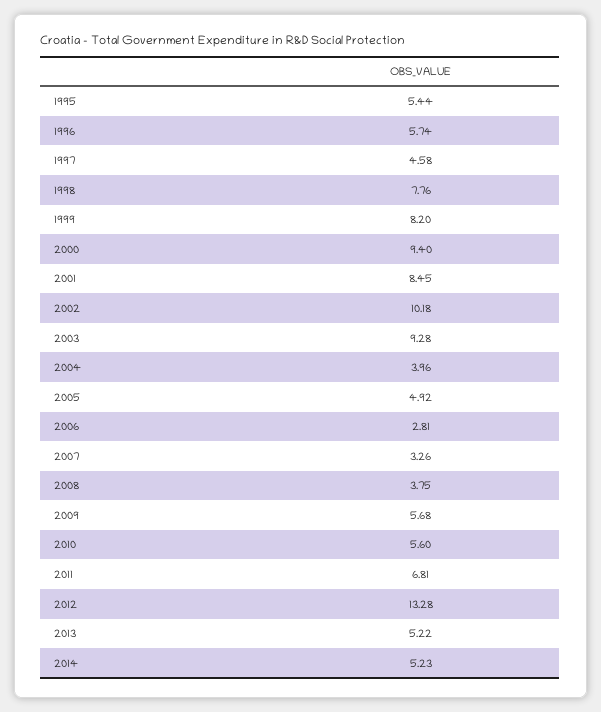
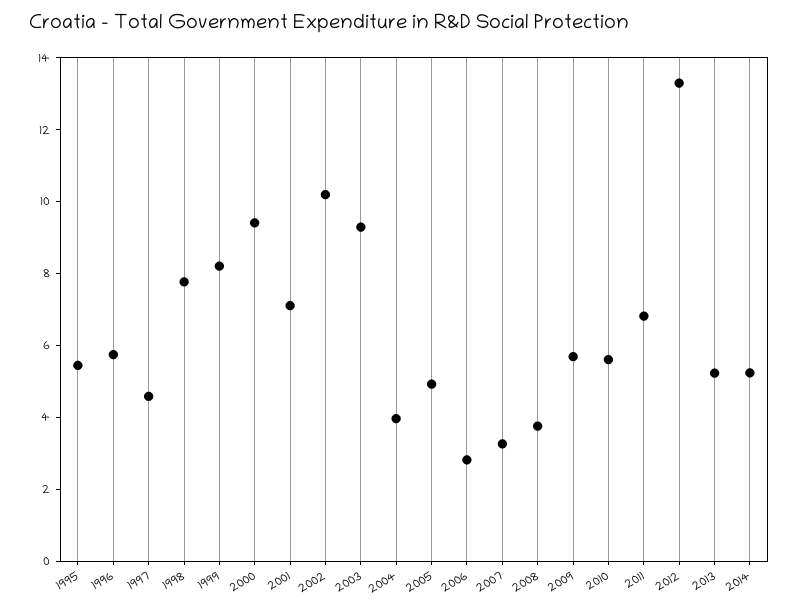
  {
    "1995": 5.44,
    "1996": 5.74,
    "1997": 4.58,
    "1998": 7.76,
    "1999": 8.2,
    "2000": 9.4,
-   "2001": 8.45,
+   "2001": 7,
    "2002": 10.18,
    "2003": 9.28,
    "2004": 3.96,
    "2005": 4.92,
    "2006": 2.81,
    "2007": 3.26,
    "2008": 3.75,
    "2009": 5.68,
    "2010": 5.6,
    "2011": 6.81,
    "2012": 13.28,
    "2013": 5.22,
    "2014": 5.23
  }

